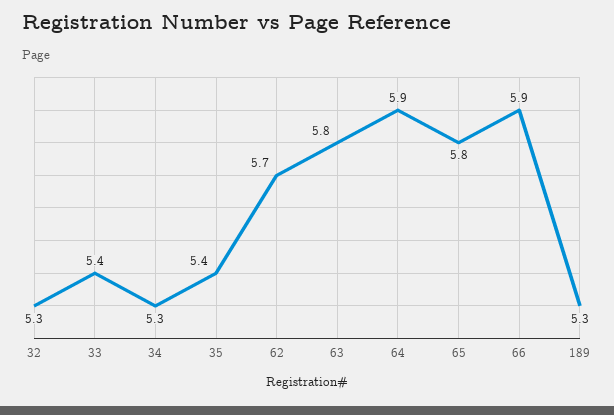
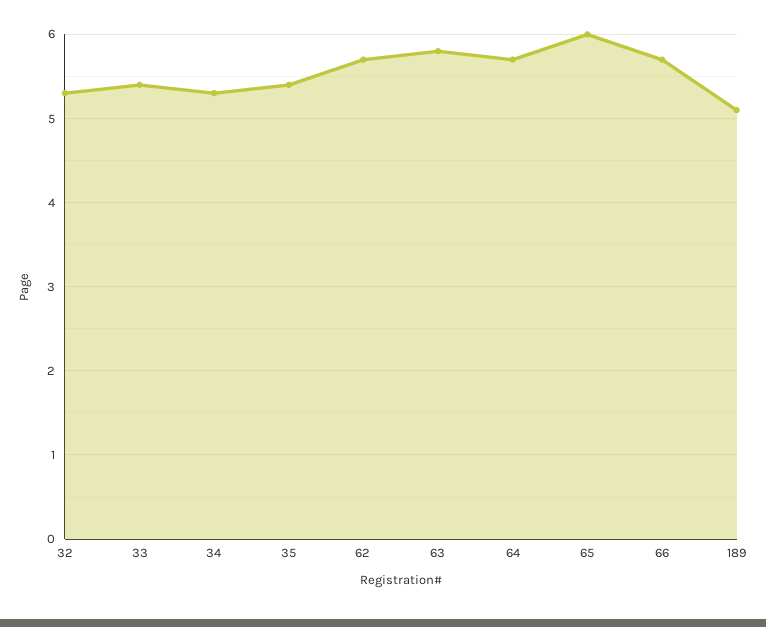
  {
    "32": 5.3,
    "33": 5.4,
    "34": 5.3,
    "35": 5.4,
    "62": 5.7,
    "63": 5.8,
-   "64": 5.9,
+   "64": 5.7,
-   "65": 5.8,
+   "65": 6,
-   "66": 5.9,
+   "66": 5.7,
-   "189": 5.3
+   "189": 5.1
  }

